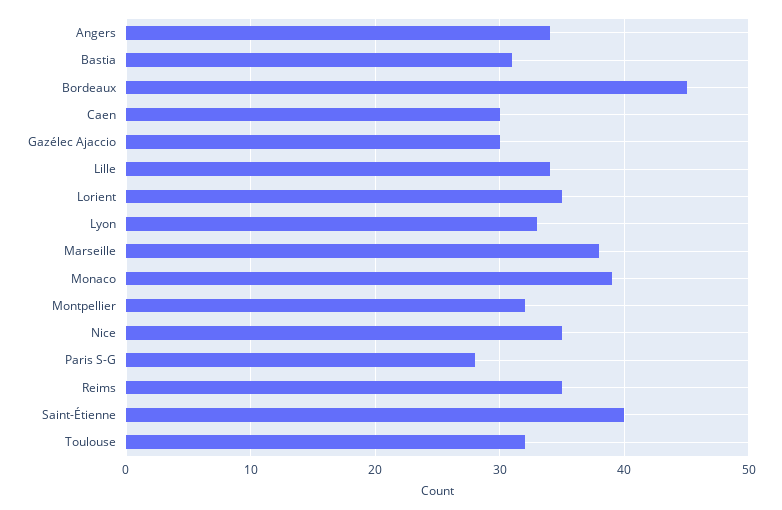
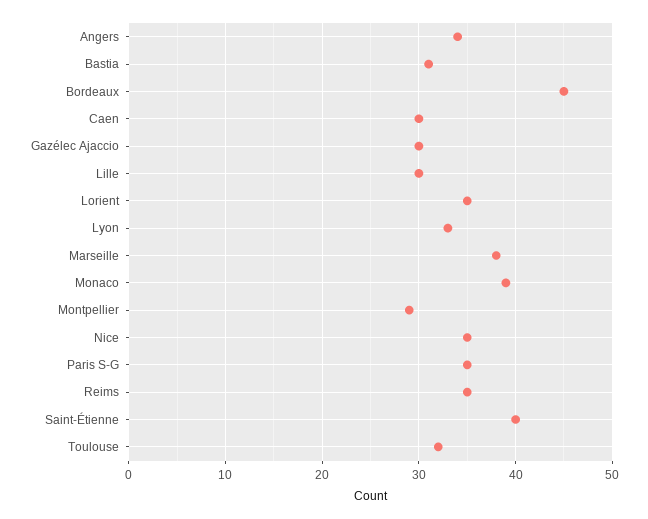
  {
    "Angers": 34,
    "Bastia": 31,
    "Bordeaux": 45,
    "Caen": 30,
    "Gazélec Ajaccio": 30,
-   "Lille": 34,
+   "Lille": 30,
    "Lorient": 35,
    "Lyon": 33,
    "Marseille": 38,
    "Monaco": 39,
-   "Montpellier": 32,
+   "Montpellier": 29,
    "Nice": 35,
-   "Paris S-G": 28,
+   "Paris S-G": 35,
    "Reims": 35,
    "Saint-Étienne": 40,
    "Toulouse": 32
  }

